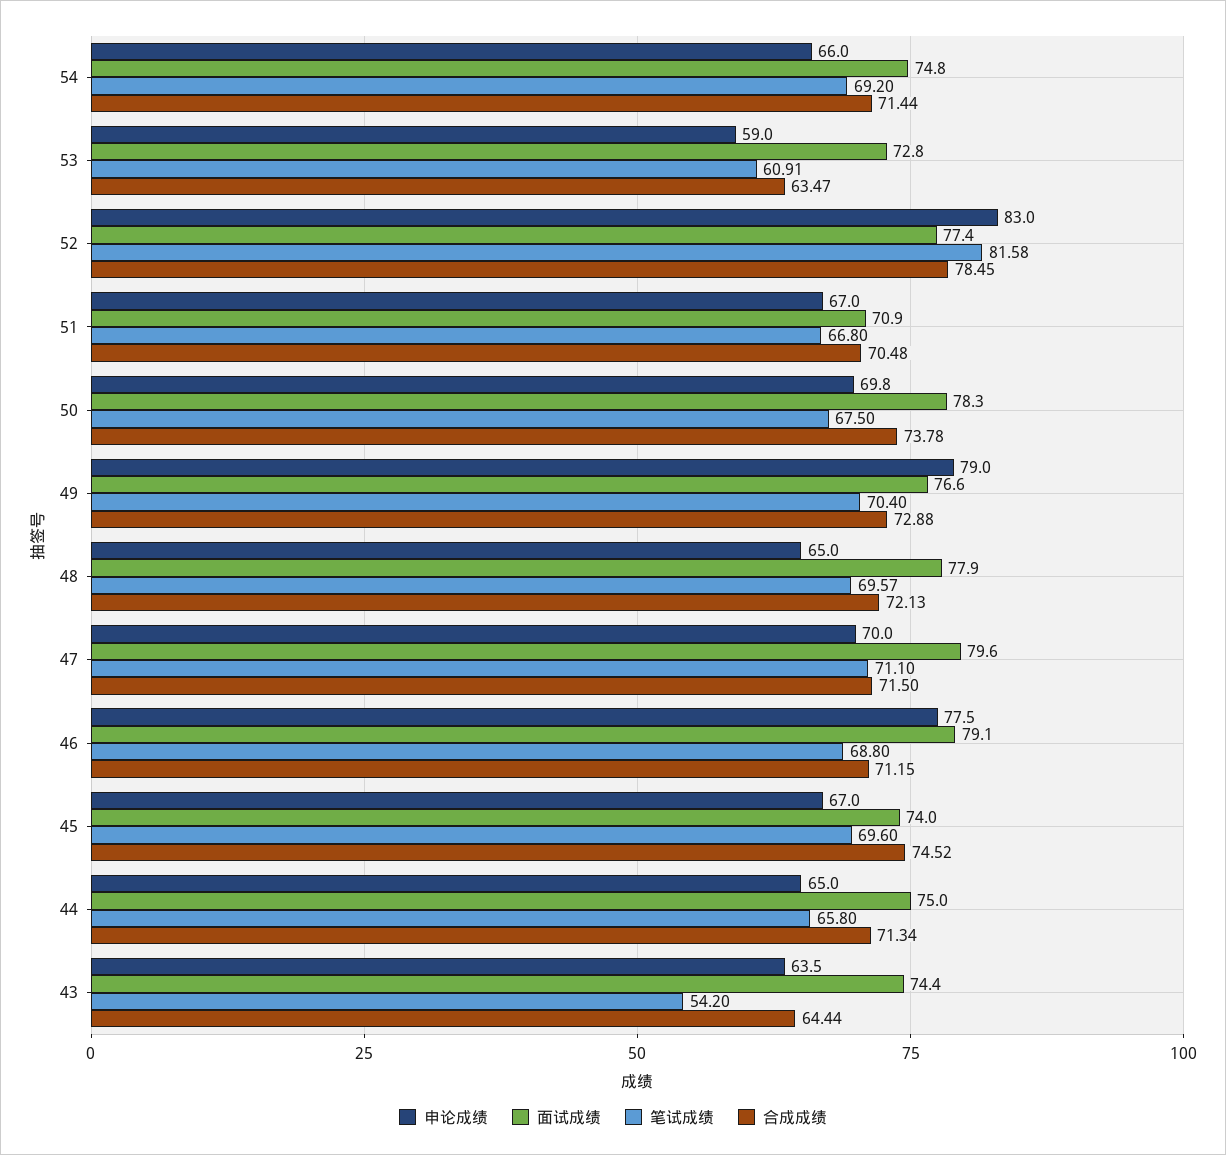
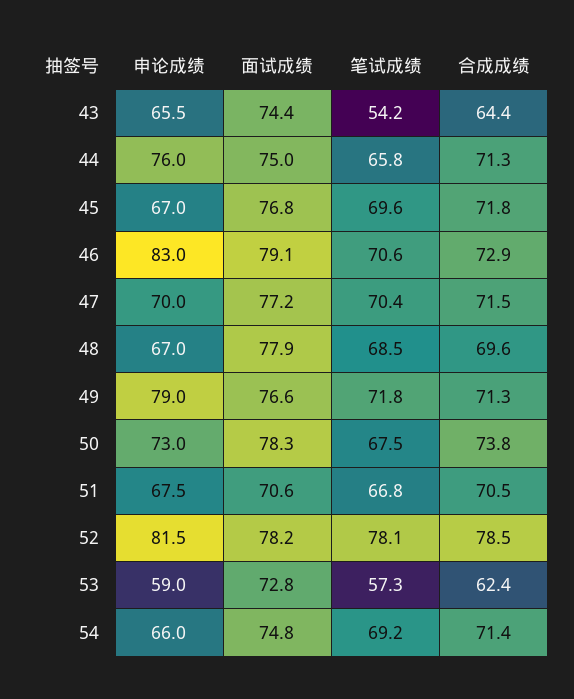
  {
    "申论成绩": {
      "54": 66,
      "53": 59,
-     "52": 83,
+     "52": 81.5,
-     "51": 67,
+     "51": 67.5,
-     "50": 69.8,
+     "50": 73,
      "49": 79,
-     "48": 65,
+     "48": 67,
      "47": 70,
-     "46": 77.5,
+     "46": 83,
      "45": 67,
-     "44": 65,
+     "44": 76,
-     "43": 63.5
+     "43": 65.5
    },
    "面试成绩": {
      "54": 74.8,
      "53": 72.8,
-     "52": 77.4,
+     "52": 78.2,
-     "51": 70.9,
+     "51": 70.6,
      "50": 78.3,
      "49": 76.6,
      "48": 77.9,
-     "47": 79.6,
+     "47": 77.2,
      "46": 79.1,
-     "45": 74,
+     "45": 76.8,
      "44": 75,
      "43": 74.4
    },
    "笔试成绩": {
      "54": 69.2,
-     "53": 60.91,
+     "53": 57.3,
-     "52": 81.58,
+     "52": 78.1,
      "51": 66.8,
      "50": 67.5,
-     "49": 70.4,
+     "49": 71.8,
-     "48": 69.57,
+     "48": 68.5,
-     "47": 71.1,
+     "47": 70.4,
-     "46": 68.8,
+     "46": 70.6,
      "45": 69.6,
      "44": 65.8,
      "43": 54.2
    },
    "合成成绩": {
      "54": 71.44,
-     "53": 63.47,
+     "53": 62.4,
      "52": 78.45,
      "51": 70.48,
      "50": 73.78,
-     "49": 72.88,
+     "49": 71.3,
-     "48": 72.13,
+     "48": 69.6,
      "47": 71.5,
-     "46": 71.15,
+     "46": 72.9,
-     "45": 74.52,
+     "45": 71.8,
      "44": 71.34,
      "43": 64.44
    }
  }

